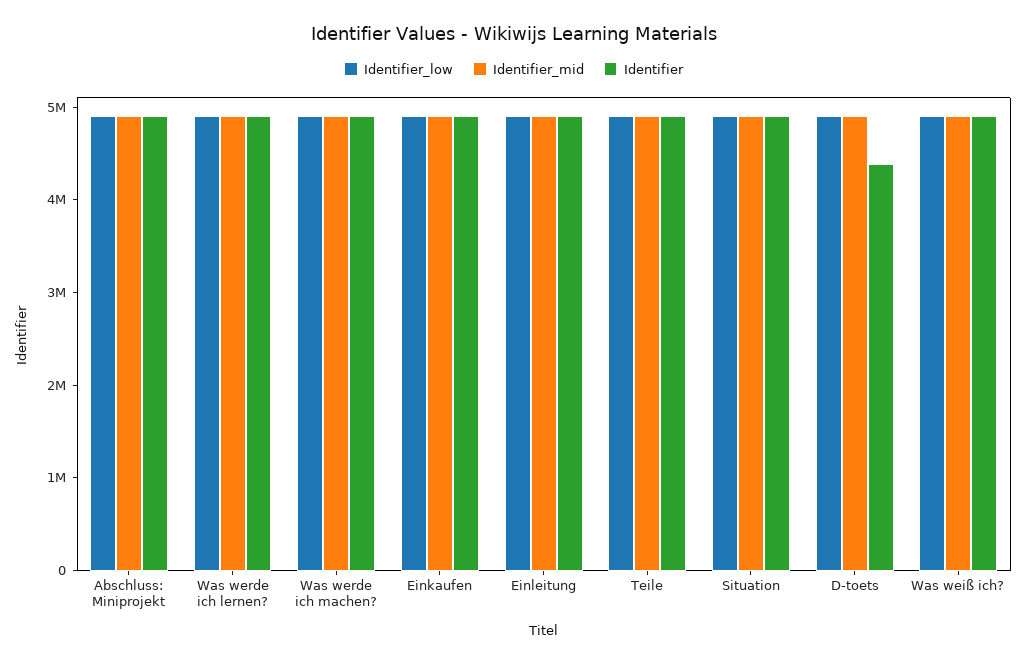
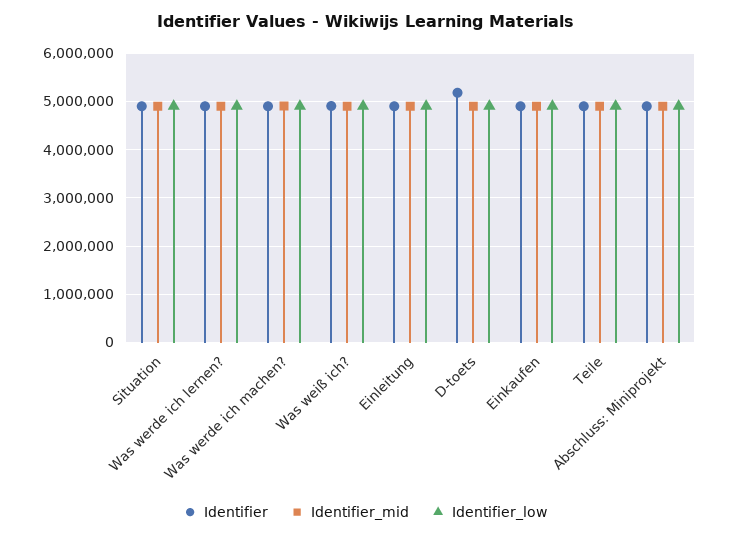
  {
    "Identifier_low": {
      "Abschluss: Miniprojekt": 5000000,
      "Was werde ich lernen?": 5000000,
      "Was werde ich machen?": 5000000,
      "Einkaufen": 5000000,
      "Einleitung": 5000000,
      "Teile": 5000000,
      "Situation": 5000000,
      "D-toets": 5000000,
      "Was weiß ich?": 5000000
    },
    "Identifier_mid": {
      "Abschluss: Miniprojekt": 5000000,
      "Was werde ich lernen?": 5000000,
      "Was werde ich machen?": 5000000,
      "Einkaufen": 5000000,
      "Einleitung": 5000000,
      "Teile": 5000000,
      "Situation": 5000000,
      "D-toets": 5000000,
      "Was weiß ich?": 5000000
    },
    "Identifier": {
      "Abschluss: Miniprojekt": 5000000,
      "Was werde ich lernen?": 5000000,
      "Was werde ich machen?": 5000000,
      "Einkaufen": 5000000,
      "Einleitung": 5000000,
      "Teile": 5000000,
      "Situation": 5000000,
-     "D-toets": 4400000,
+     "D-toets": 5200000,
      "Was weiß ich?": 5000000
    }
  }

